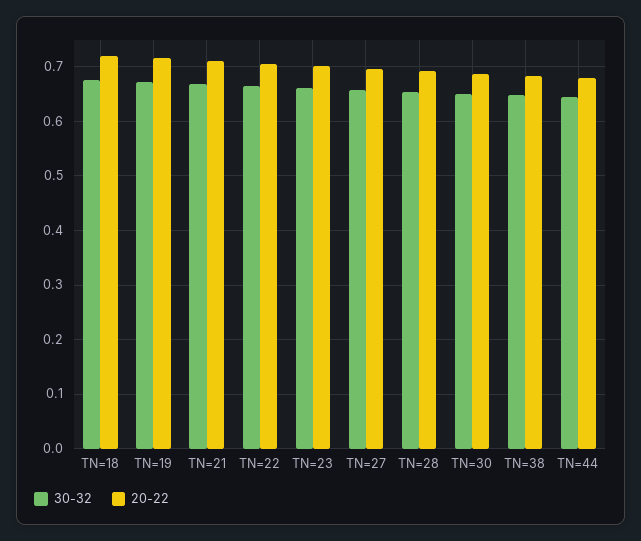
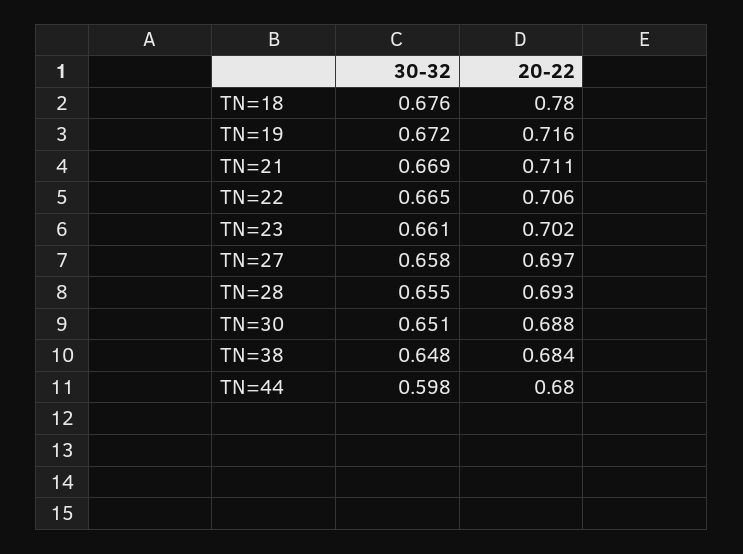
  {
    "30-32": {
      "TN=18": 0.676,
      "TN=19": 0.672,
      "TN=21": 0.669,
      "TN=22": 0.665,
      "TN=23": 0.661,
      "TN=27": 0.658,
      "TN=28": 0.655,
      "TN=30": 0.651,
      "TN=38": 0.648,
-     "TN=44": 0.64
+     "TN=44": 0.598
    },
    "20-22": {
-     "TN=18": 0.72,
+     "TN=18": 0.78,
      "TN=19": 0.716,
      "TN=21": 0.711,
      "TN=22": 0.706,
      "TN=23": 0.702,
      "TN=27": 0.697,
      "TN=28": 0.693,
      "TN=30": 0.688,
      "TN=38": 0.684,
      "TN=44": 0.68
    }
  }

